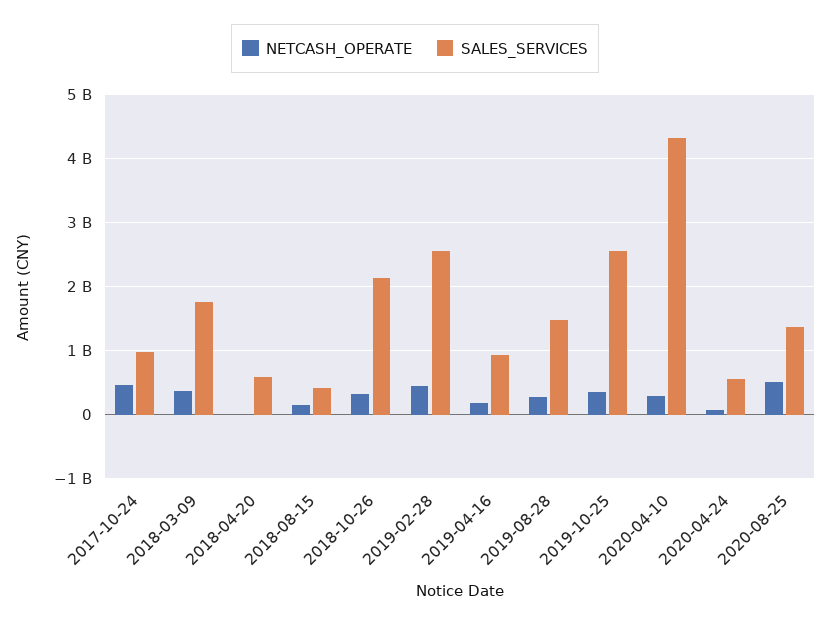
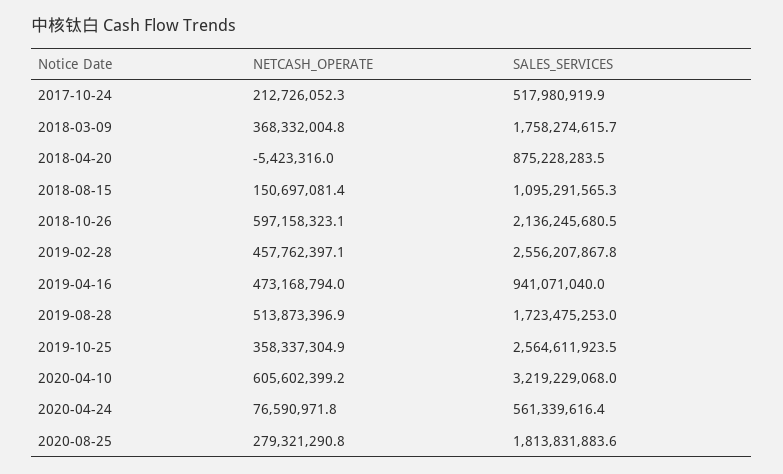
  {
    "NETCASH_OPERATE": {
-     "2017-10-24": 500000000,
+     "2017-10-24": 212726052.3,
      "2018-03-09": 368332004.8,
      "2018-04-20": -5423316,
      "2018-08-15": 150697081.4,
-     "2018-10-26": 300000000,
+     "2018-10-26": 597158323.1,
      "2019-02-28": 457762397.1,
-     "2019-04-16": 200000000,
+     "2019-04-16": 473168794,
-     "2019-08-28": 300000000,
+     "2019-08-28": 513873396.9,
      "2019-10-25": 358337304.9,
-     "2020-04-10": 300000000,
+     "2020-04-10": 605602399.2,
      "2020-04-24": 76590971.8,
-     "2020-08-25": 500000000
+     "2020-08-25": 279321290.8
    },
    "SALES_SERVICES": {
-     "2017-10-24": 1000000000,
+     "2017-10-24": 517980919.9,
      "2018-03-09": 1758274615.7,
-     "2018-04-20": 600000000,
+     "2018-04-20": 875228283.5,
-     "2018-08-15": 400000000,
+     "2018-08-15": 1095291565.3,
      "2018-10-26": 2136245680.5,
      "2019-02-28": 2556207867.8,
      "2019-04-16": 941071040,
-     "2019-08-28": 1500000000,
+     "2019-08-28": 1723475253,
      "2019-10-25": 2564611923.5,
-     "2020-04-10": 4300000000,
+     "2020-04-10": 3219229068,
      "2020-04-24": 561339616.4,
-     "2020-08-25": 1400000000
+     "2020-08-25": 1813831883.6
    }
  }

